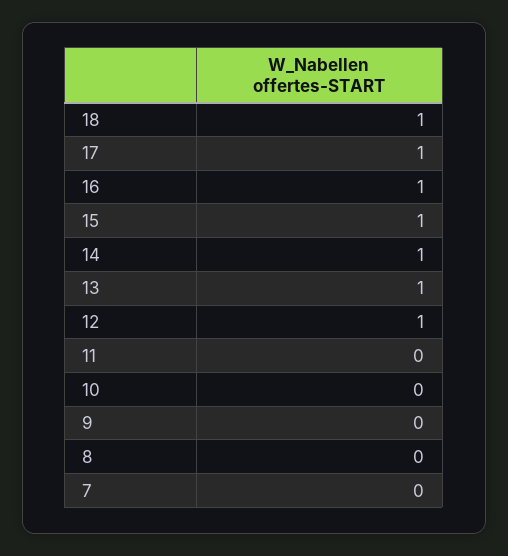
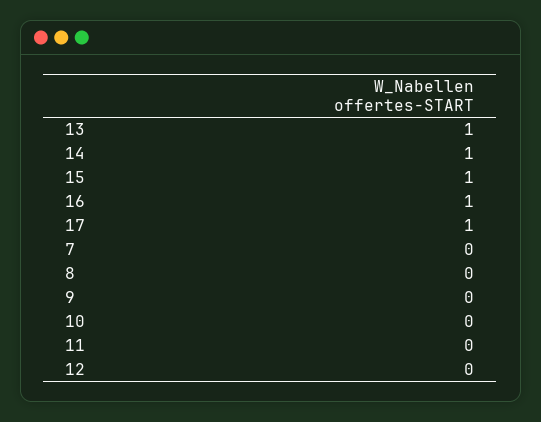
  {
-   "18": 1,
    "17": 1,
    "16": 1,
    "15": 1,
    "14": 1,
    "13": 1,
-   "12": 1,
+   "12": 0,
    "11": 0,
    "10": 0,
    "9": 0,
    "8": 0,
    "7": 0
  }

